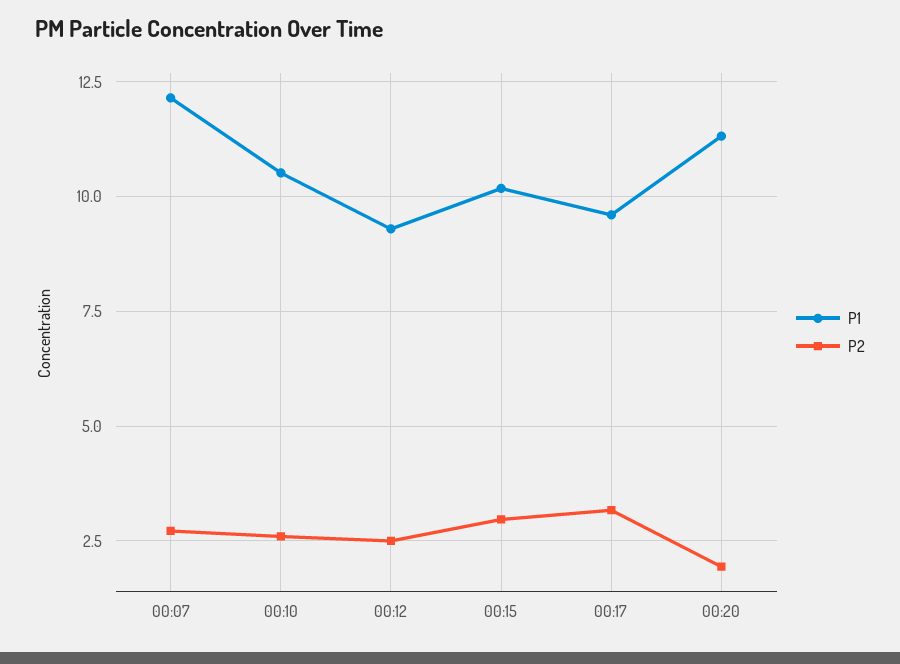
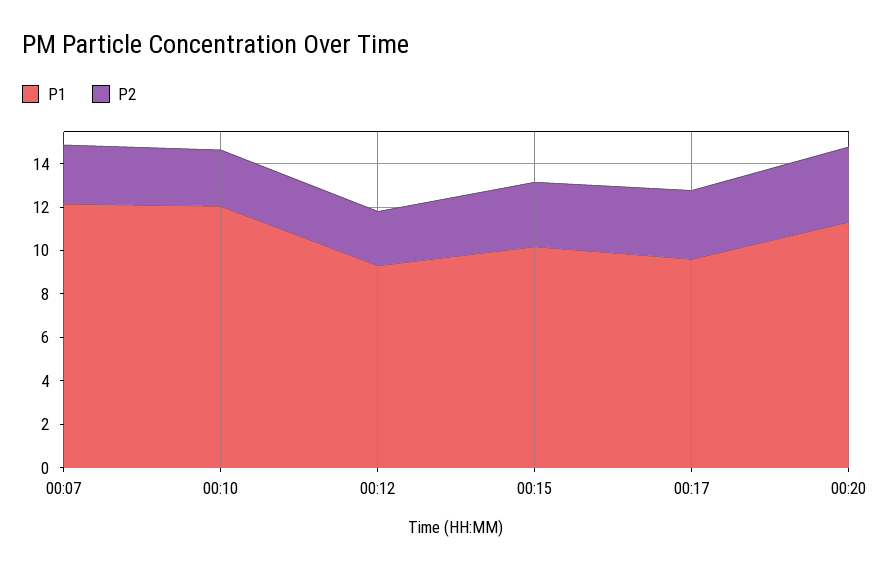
  {
    "P1": {
      "00:07": 12.25,
-     "00:10": 10.5,
+     "00:10": 12,
      "00:12": 9.25,
      "00:15": 10.25,
      "00:17": 9.5,
      "00:20": 11.25
    },
    "P2": {
      "00:07": 2.75,
      "00:10": 2.5,
      "00:12": 2.5,
      "00:15": 3,
      "00:17": 3.25,
-     "00:20": 2
+     "00:20": 3.5
    }
  }

